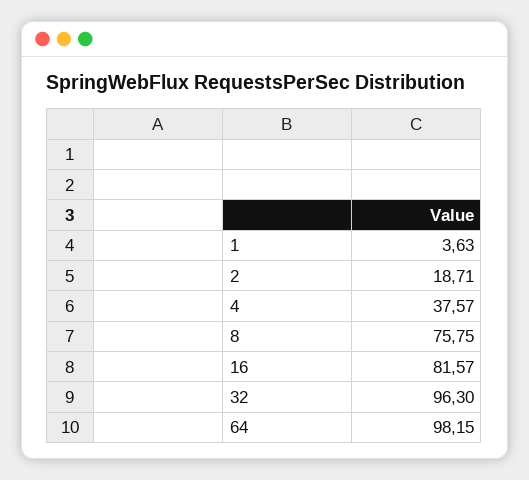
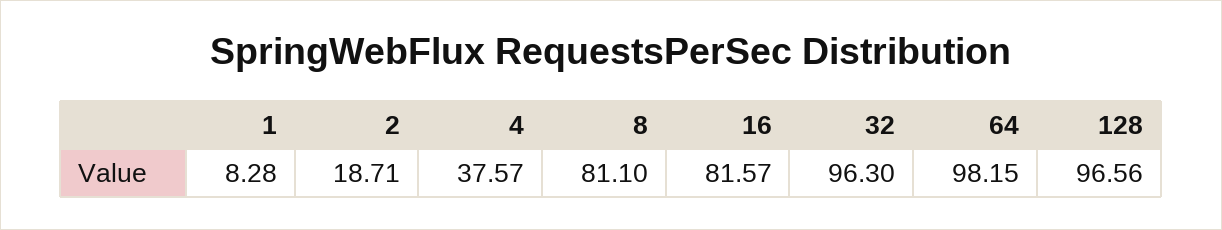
  {
-   "1": 3.63,
+   "1": 8.28,
    "2": 18.71,
    "4": 37.57,
-   "8": 75.75,
+   "8": 81.1,
    "16": 81.57,
    "32": 96.3,
-   "64": 98.15
+   "64": 98.15,
+   "128": 96.56
  }

